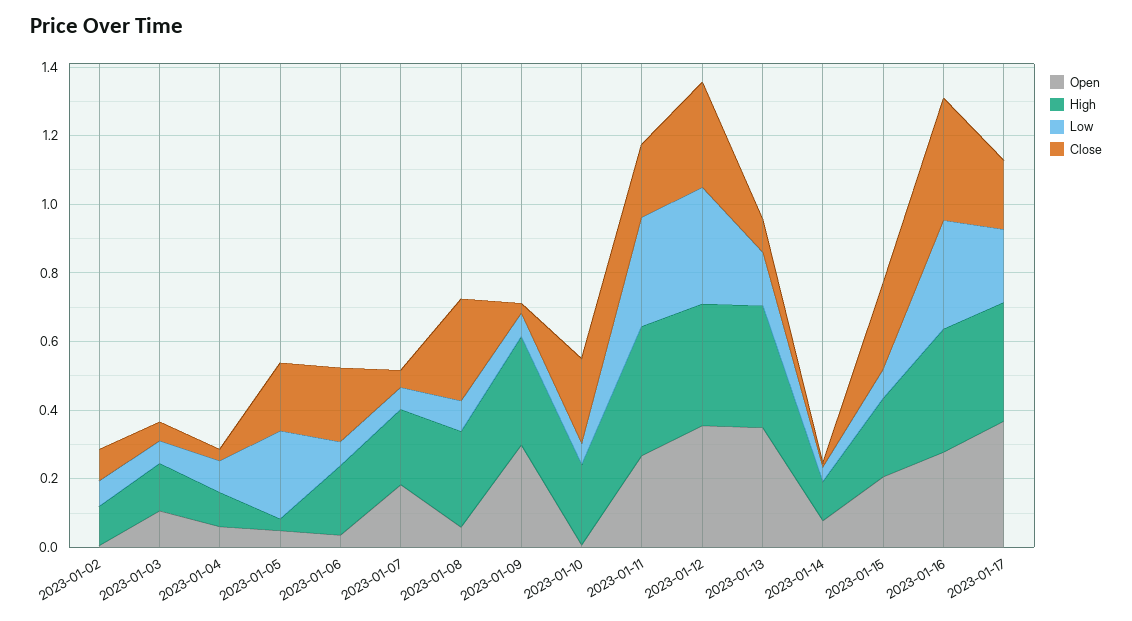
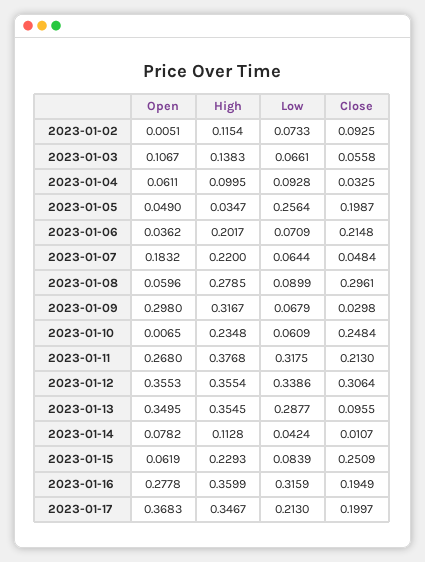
  {
    "Open": {
      "2023-01-02": 0.0051,
      "2023-01-03": 0.1067,
      "2023-01-04": 0.0611,
      "2023-01-05": 0.049,
      "2023-01-06": 0.0362,
      "2023-01-07": 0.1832,
      "2023-01-08": 0.0596,
      "2023-01-09": 0.298,
      "2023-01-10": 0.0065,
      "2023-01-11": 0.268,
      "2023-01-12": 0.3553,
      "2023-01-13": 0.3495,
      "2023-01-14": 0.0782,
-     "2023-01-15": 0.2,
+     "2023-01-15": 0.0619,
      "2023-01-16": 0.2778,
      "2023-01-17": 0.3683
    },
    "High": {
      "2023-01-02": 0.1154,
      "2023-01-03": 0.1383,
      "2023-01-04": 0.0995,
      "2023-01-05": 0.0347,
      "2023-01-06": 0.2017,
      "2023-01-07": 0.22,
      "2023-01-08": 0.2785,
      "2023-01-09": 0.3167,
      "2023-01-10": 0.2348,
      "2023-01-11": 0.3768,
      "2023-01-12": 0.3554,
      "2023-01-13": 0.3545,
      "2023-01-14": 0.1128,
      "2023-01-15": 0.2293,
      "2023-01-16": 0.3599,
      "2023-01-17": 0.3467
    },
    "Low": {
      "2023-01-02": 0.0733,
      "2023-01-03": 0.0661,
      "2023-01-04": 0.0928,
      "2023-01-05": 0.2564,
      "2023-01-06": 0.0709,
      "2023-01-07": 0.0644,
      "2023-01-08": 0.0899,
      "2023-01-09": 0.0679,
      "2023-01-10": 0.0609,
      "2023-01-11": 0.3175,
      "2023-01-12": 0.3386,
-     "2023-01-13": 0.15,
+     "2023-01-13": 0.2877,
      "2023-01-14": 0.0424,
      "2023-01-15": 0.0839,
      "2023-01-16": 0.3159,
      "2023-01-17": 0.213
    },
    "Close": {
      "2023-01-02": 0.0925,
      "2023-01-03": 0.0558,
      "2023-01-04": 0.0325,
      "2023-01-05": 0.1987,
      "2023-01-06": 0.2148,
      "2023-01-07": 0.0484,
      "2023-01-08": 0.2961,
      "2023-01-09": 0.0298,
      "2023-01-10": 0.2484,
      "2023-01-11": 0.213,
      "2023-01-12": 0.3064,
      "2023-01-13": 0.0955,
      "2023-01-14": 0.0107,
      "2023-01-15": 0.2509,
-     "2023-01-16": 0.35,
+     "2023-01-16": 0.1949,
      "2023-01-17": 0.1997
    }
  }

